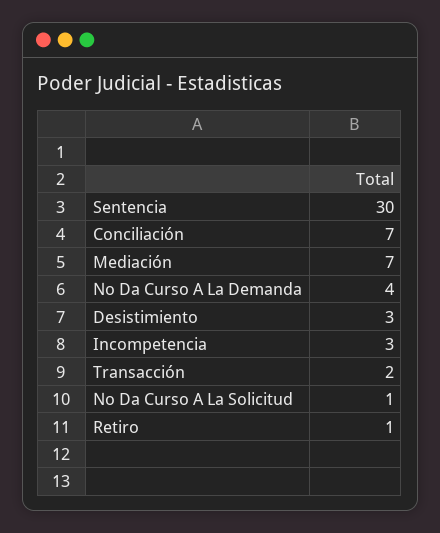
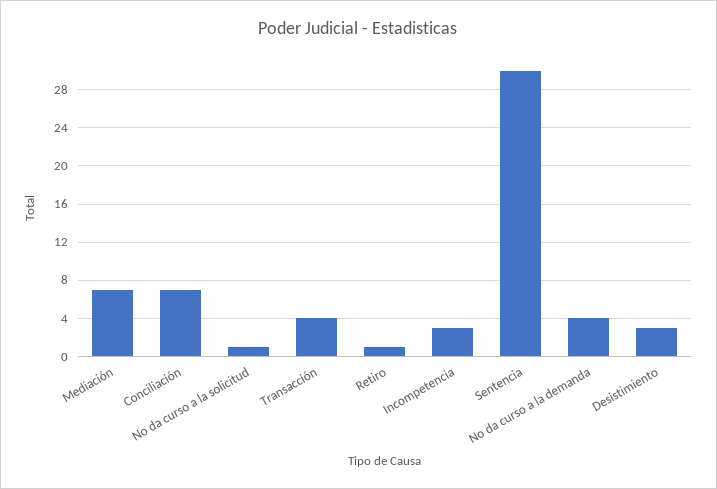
  {
    "Sentencia": 30,
    "Conciliación": 7,
    "Mediación": 7,
    "No Da Curso A La Demanda": 4,
    "Desistimiento": 3,
    "Incompetencia": 3,
-   "Transacción": 2,
+   "Transacción": 4,
    "No Da Curso A La Solicitud": 1,
    "Retiro": 1
  }

